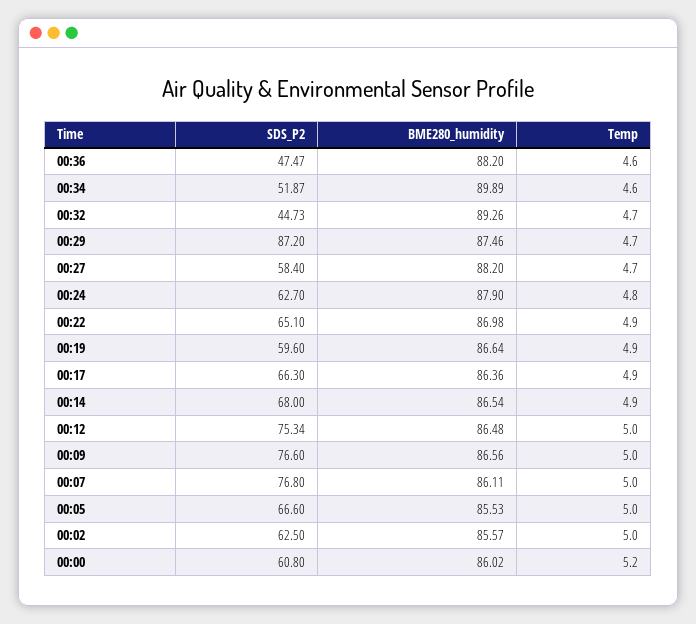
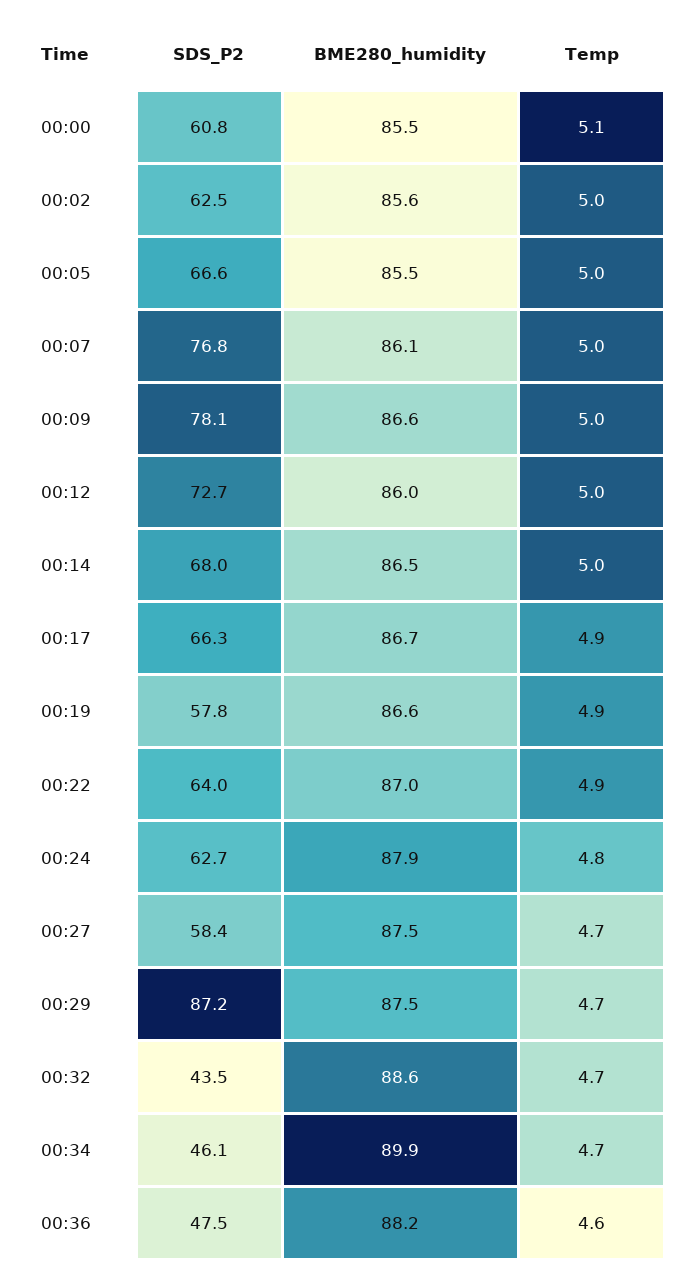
  {
    "SDS_P2": {
      "00:36": 47.47,
-     "00:34": 51.87,
+     "00:34": 46.1,
-     "00:32": 44.73,
+     "00:32": 43.5,
      "00:29": 87.2,
      "00:27": 58.4,
      "00:24": 62.7,
-     "00:22": 65.1,
+     "00:22": 64,
-     "00:19": 59.6,
+     "00:19": 57.8,
      "00:17": 66.3,
      "00:14": 68,
-     "00:12": 75.34,
+     "00:12": 72.7,
-     "00:09": 76.6,
+     "00:09": 78.1,
      "00:07": 76.8,
      "00:05": 66.6,
      "00:02": 62.5,
      "00:00": 60.8
    },
    "BME280_humidity": {
      "00:36": 88.2,
      "00:34": 89.89,
-     "00:32": 89.26,
+     "00:32": 88.6,
      "00:29": 87.46,
-     "00:27": 88.2,
+     "00:27": 87.5,
      "00:24": 87.9,
      "00:22": 86.98,
      "00:19": 86.64,
-     "00:17": 86.36,
+     "00:17": 86.7,
      "00:14": 86.54,
-     "00:12": 86.48,
+     "00:12": 86,
      "00:09": 86.56,
      "00:07": 86.11,
      "00:05": 85.53,
      "00:02": 85.57,
-     "00:00": 86.02
+     "00:00": 85.5
    },
    "Temp": {
      "00:36": 4.6,
-     "00:34": 4.6,
+     "00:34": 4.7,
      "00:32": 4.7,
      "00:29": 4.7,
      "00:27": 4.7,
      "00:24": 4.8,
      "00:22": 4.9,
      "00:19": 4.9,
      "00:17": 4.9,
-     "00:14": 4.9,
+     "00:14": 5,
      "00:12": 5,
      "00:09": 5,
      "00:07": 5,
      "00:05": 5,
      "00:02": 5,
-     "00:00": 5.2
+     "00:00": 5.1
    }
  }

